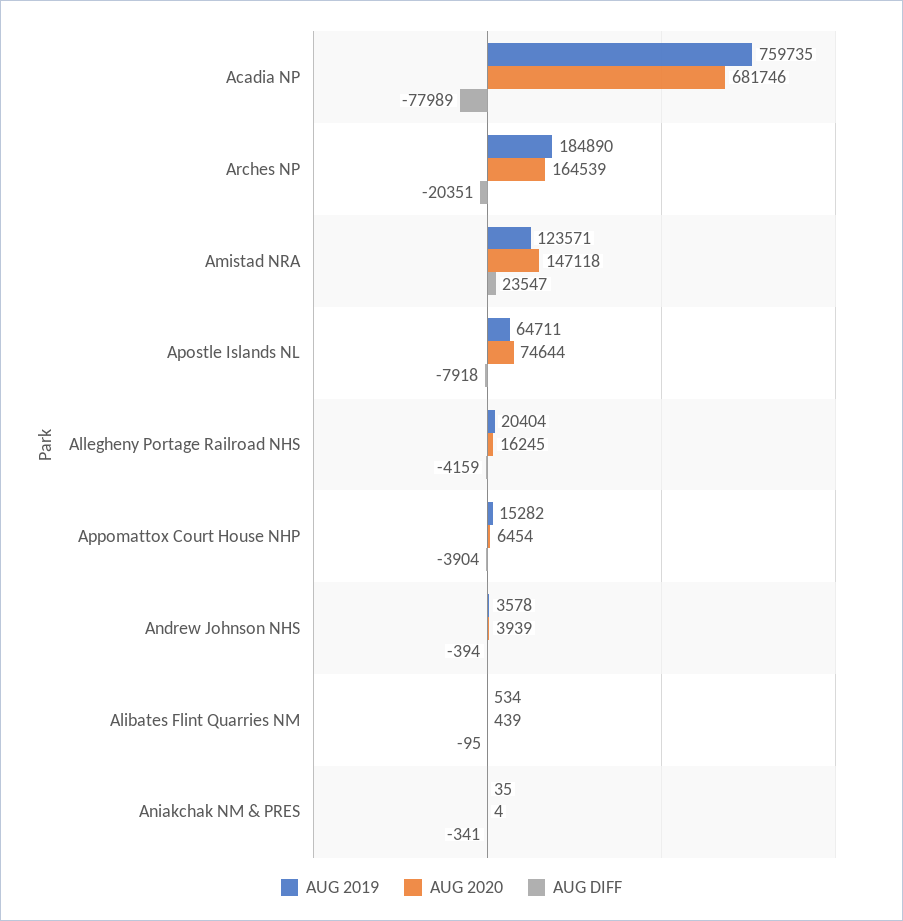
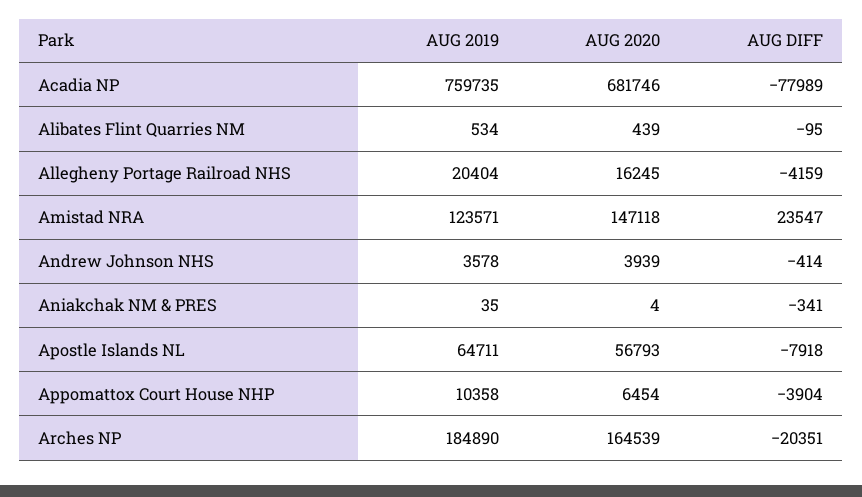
  {
    "AUG 2019": {
      "Acadia NP": 759735,
      "Arches NP": 184890,
      "Amistad NRA": 123571,
      "Apostle Islands NL": 64711,
      "Allegheny Portage Railroad NHS": 20404,
-     "Appomattox Court House NHP": 15282,
+     "Appomattox Court House NHP": 10358,
      "Andrew Johnson NHS": 3578,
      "Alibates Flint Quarries NM": 534,
      "Aniakchak NM & PRES": 35
    },
    "AUG 2020": {
      "Acadia NP": 681746,
      "Arches NP": 164539,
      "Amistad NRA": 147118,
-     "Apostle Islands NL": 74644,
+     "Apostle Islands NL": 56793,
      "Allegheny Portage Railroad NHS": 16245,
      "Appomattox Court House NHP": 6454,
      "Andrew Johnson NHS": 3939,
      "Alibates Flint Quarries NM": 439,
      "Aniakchak NM & PRES": 4
    },
    "AUG DIFF": {
      "Acadia NP": -77989,
      "Arches NP": -20351,
      "Amistad NRA": 23547,
      "Apostle Islands NL": -7918,
      "Allegheny Portage Railroad NHS": -4159,
      "Appomattox Court House NHP": -3904,
-     "Andrew Johnson NHS": -394,
+     "Andrew Johnson NHS": -414,
      "Alibates Flint Quarries NM": -95,
      "Aniakchak NM & PRES": -341
    }
  }

